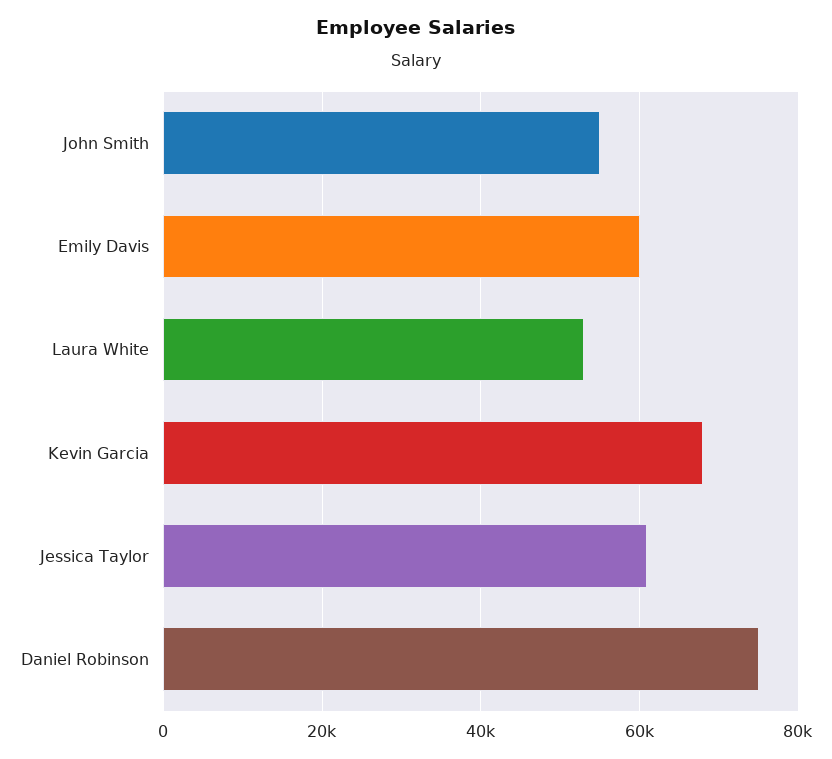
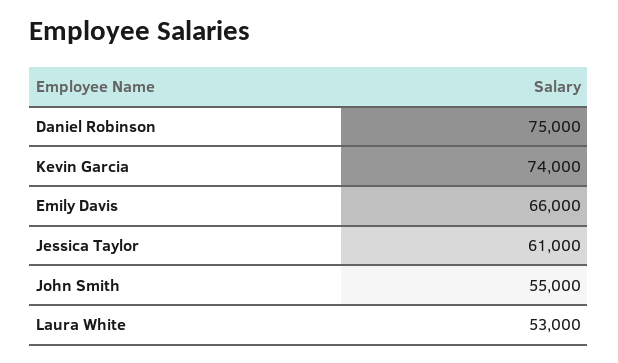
  {
    "John Smith": 55000,
-   "Emily Davis": 60000,
+   "Emily Davis": 66000,
    "Laura White": 53000,
-   "Kevin Garcia": 68000,
+   "Kevin Garcia": 74000,
    "Jessica Taylor": 61000,
    "Daniel Robinson": 75000
  }

